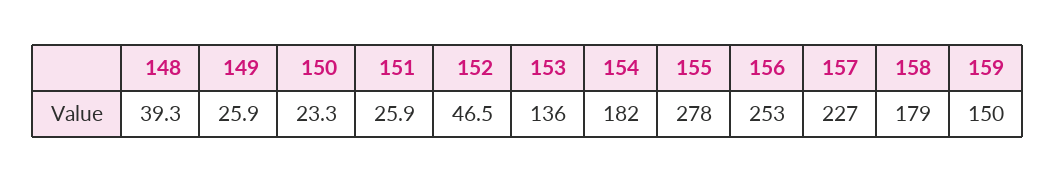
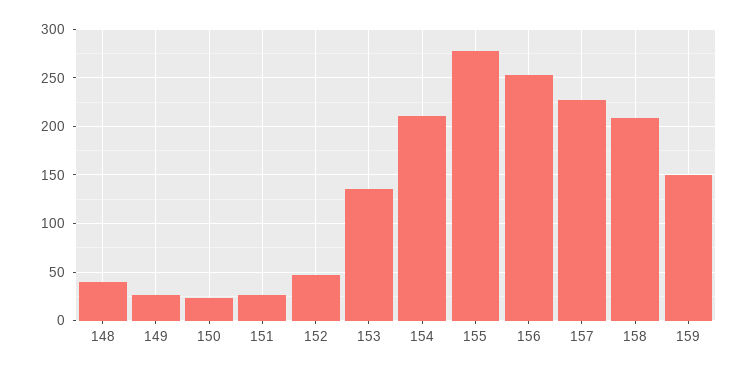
  {
    "148": 39.3,
    "149": 25.9,
    "150": 23.3,
    "151": 25.9,
    "152": 46.5,
    "153": 136,
-   "154": 182,
+   "154": 210,
    "155": 278,
    "156": 253,
    "157": 227,
-   "158": 179,
+   "158": 210,
    "159": 150
  }

